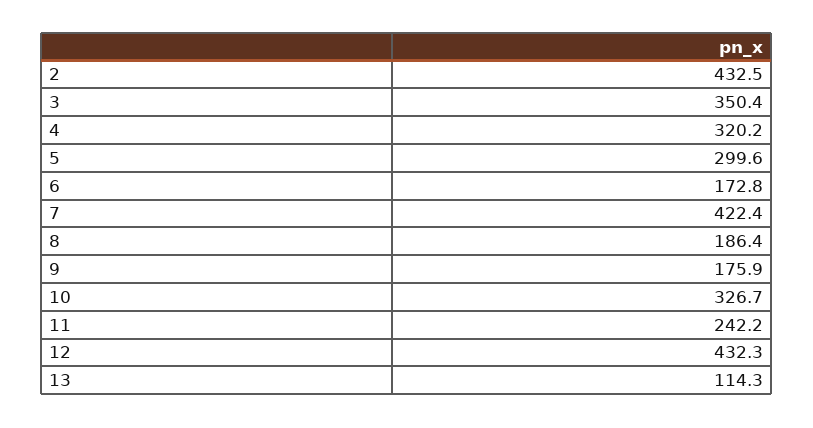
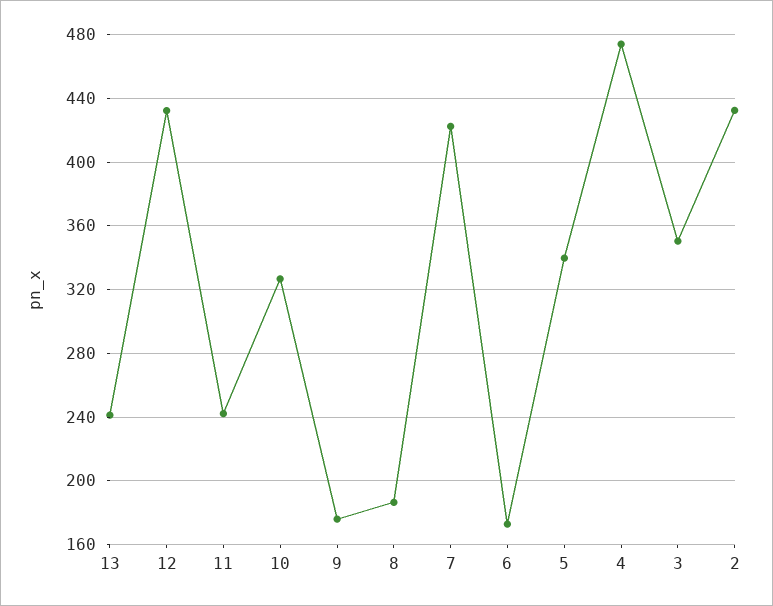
  {
    "2": 432.5,
    "3": 350.4,
-   "4": 320.2,
+   "4": 475,
-   "5": 299.6,
+   "5": 340,
    "6": 172.8,
    "7": 422.4,
    "8": 186.4,
    "9": 175.9,
    "10": 326.7,
    "11": 242.2,
    "12": 432.3,
-   "13": 114.3
+   "13": 240
  }

